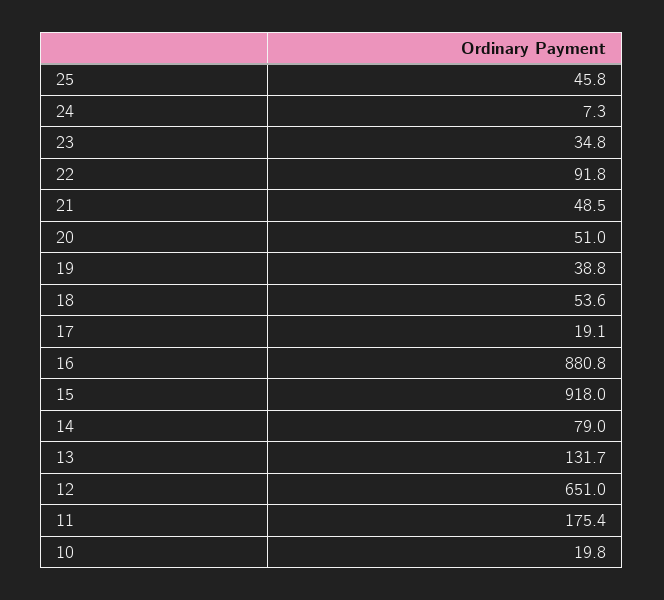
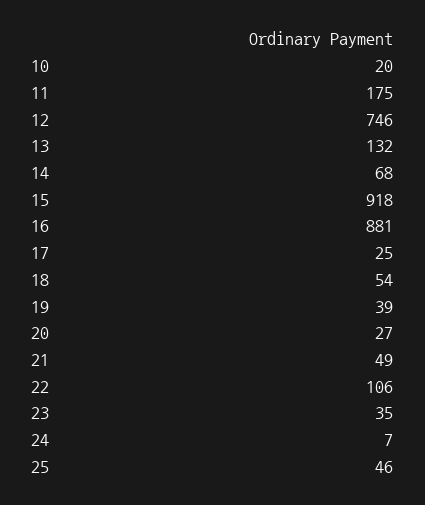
  {
    "25": 45.8,
    "24": 7.3,
    "23": 34.8,
-   "22": 91.8,
+   "22": 106,
    "21": 48.5,
-   "20": 51,
+   "20": 27,
    "19": 38.8,
    "18": 53.6,
-   "17": 19.1,
+   "17": 25,
    "16": 880.8,
    "15": 918,
-   "14": 79,
+   "14": 68,
    "13": 131.7,
-   "12": 651,
+   "12": 746,
    "11": 175.4,
    "10": 19.8
  }

